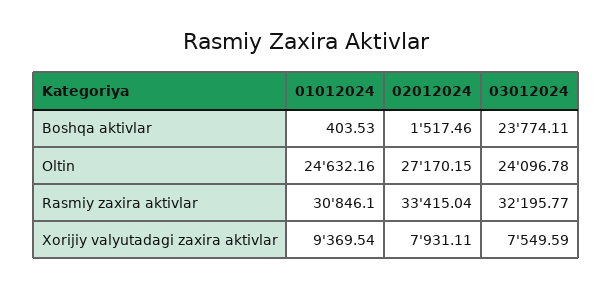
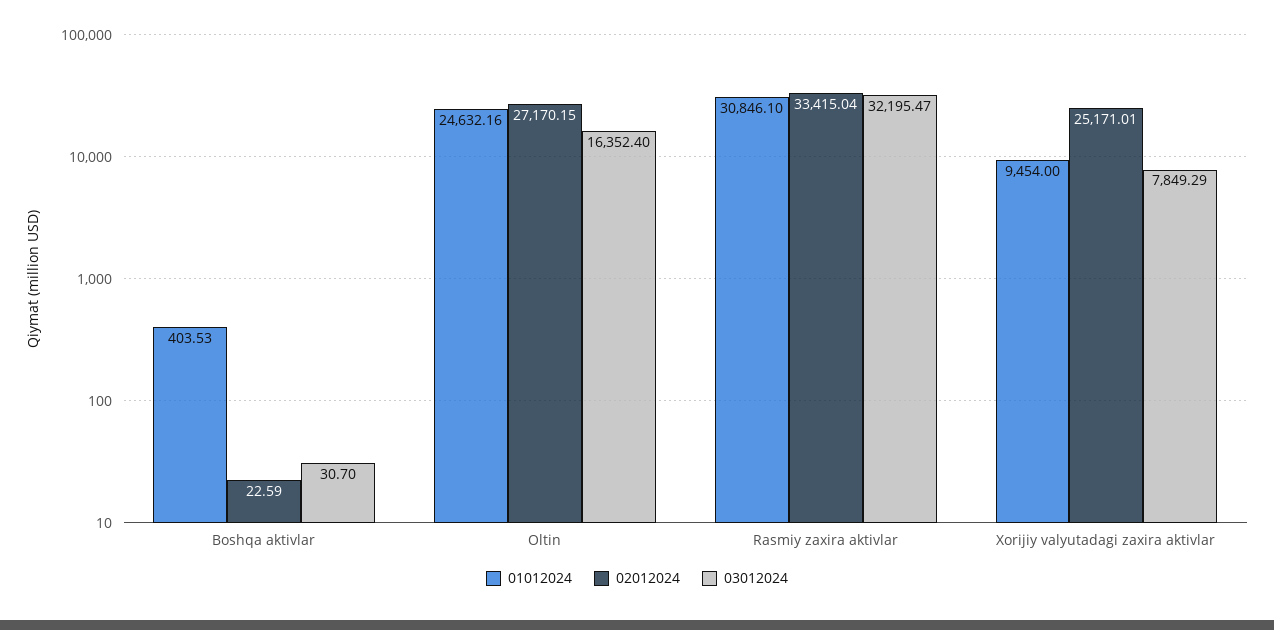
  {
    "01012024": {
      "Boshqa aktivlar": 403.53,
      "Oltin": 24632.16,
      "Rasmiy zaxira aktivlar": 30846.1,
-     "Xorijiy valyutadagi zaxira aktivlar": 9369.54
+     "Xorijiy valyutadagi zaxira aktivlar": 9454
    },
    "02012024": {
-     "Boshqa aktivlar": 1517.46,
+     "Boshqa aktivlar": 22.59,
      "Oltin": 27170.15,
      "Rasmiy zaxira aktivlar": 33415.04,
-     "Xorijiy valyutadagi zaxira aktivlar": 7931.11
+     "Xorijiy valyutadagi zaxira aktivlar": 25171.01
    },
    "03012024": {
-     "Boshqa aktivlar": 23774.11,
+     "Boshqa aktivlar": 30.7,
-     "Oltin": 24096.78,
+     "Oltin": 16352.4,
-     "Rasmiy zaxira aktivlar": 32195.77,
+     "Rasmiy zaxira aktivlar": 32195.47,
-     "Xorijiy valyutadagi zaxira aktivlar": 7549.59
+     "Xorijiy valyutadagi zaxira aktivlar": 7849.29
    }
  }

